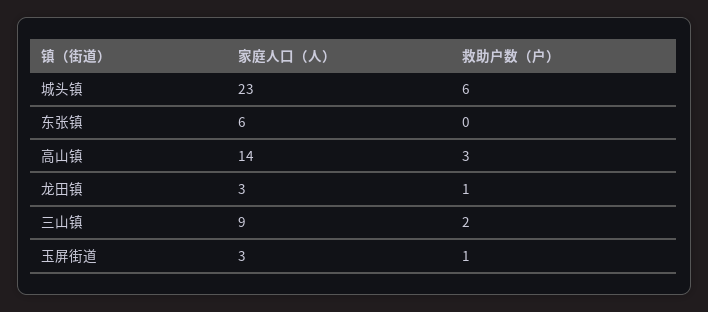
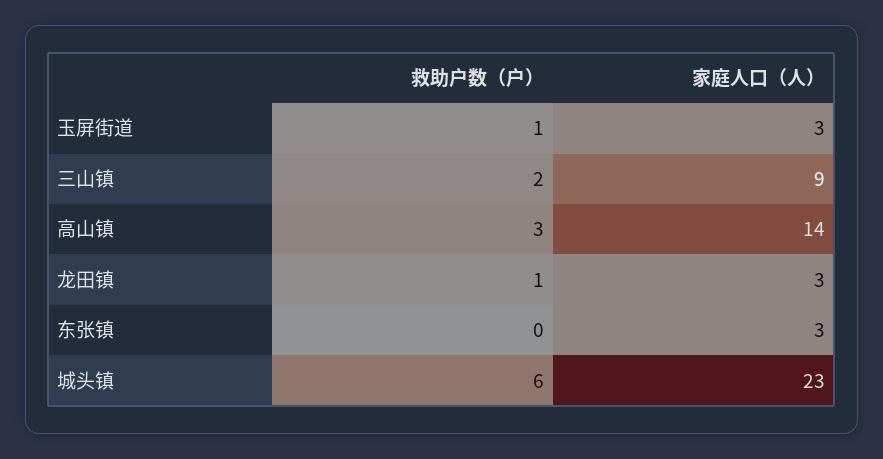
  {
    "家庭人口（人）": {
      "城头镇": 23,
-     "东张镇": 6,
+     "东张镇": 3,
      "高山镇": 14,
      "龙田镇": 3,
      "三山镇": 9,
      "玉屏街道": 3
    },
    "救助户数（户）": {
      "城头镇": 6,
      "东张镇": 0,
      "高山镇": 3,
      "龙田镇": 1,
      "三山镇": 2,
      "玉屏街道": 1
    }
  }

